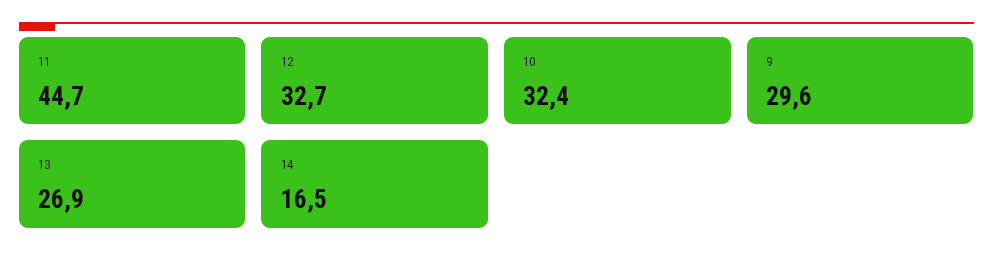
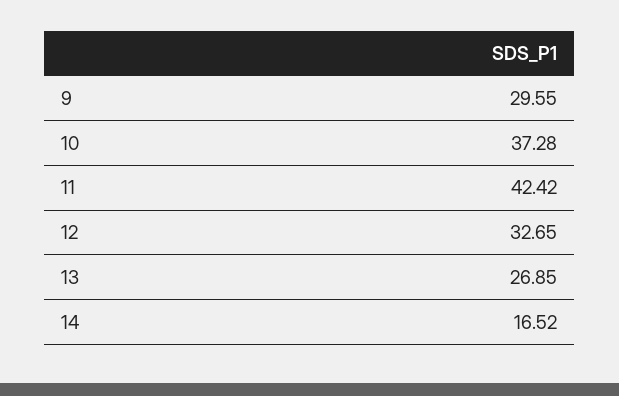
  {
-   "11": 44.7,
+   "11": 42.42,
    "12": 32.65,
-   "10": 32.4,
+   "10": 37.28,
    "9": 29.55,
    "13": 26.85,
    "14": 16.52
  }

